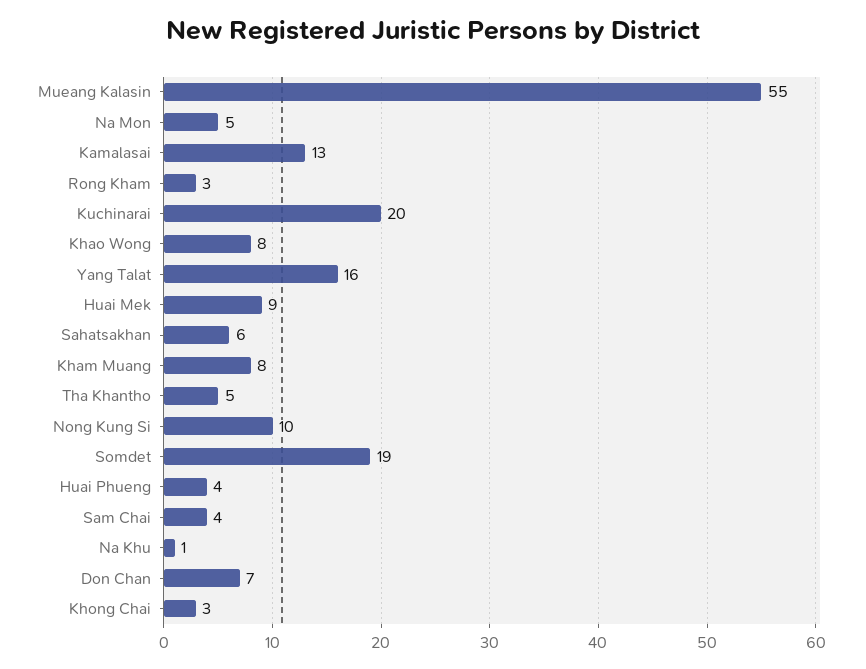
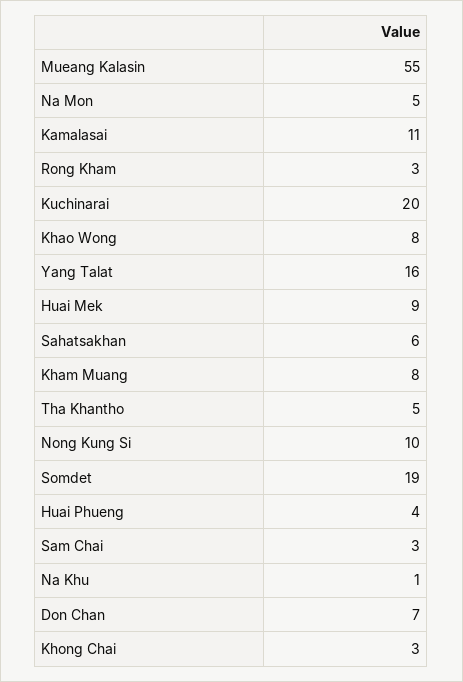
  {
    "Mueang Kalasin": 55,
    "Na Mon": 5,
-   "Kamalasai": 13,
+   "Kamalasai": 11,
    "Rong Kham": 3,
    "Kuchinarai": 20,
    "Khao Wong": 8,
    "Yang Talat": 16,
    "Huai Mek": 9,
    "Sahatsakhan": 6,
    "Kham Muang": 8,
    "Tha Khantho": 5,
    "Nong Kung Si": 10,
    "Somdet": 19,
    "Huai Phueng": 4,
-   "Sam Chai": 4,
+   "Sam Chai": 3,
    "Na Khu": 1,
    "Don Chan": 7,
    "Khong Chai": 3
  }

